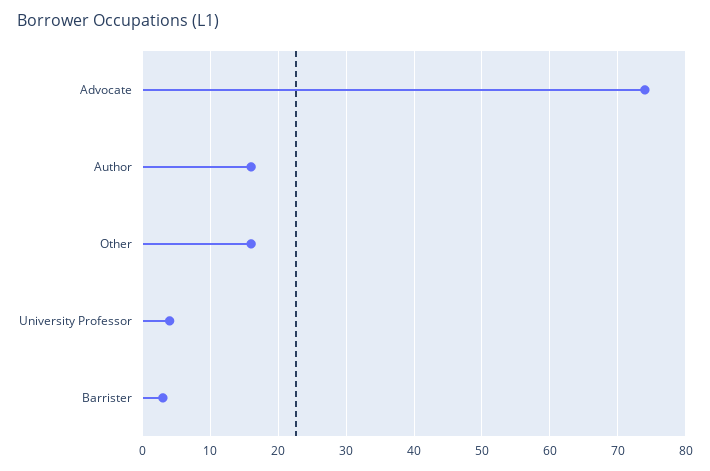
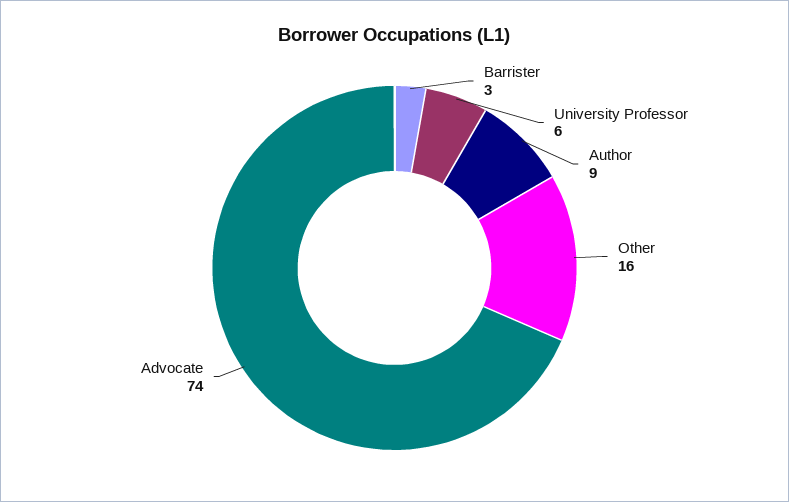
  {
    "Advocate": 74,
-   "Author": 16,
+   "Author": 9,
    "Other": 16,
-   "University Professor": 4,
+   "University Professor": 6,
    "Barrister": 3
  }

